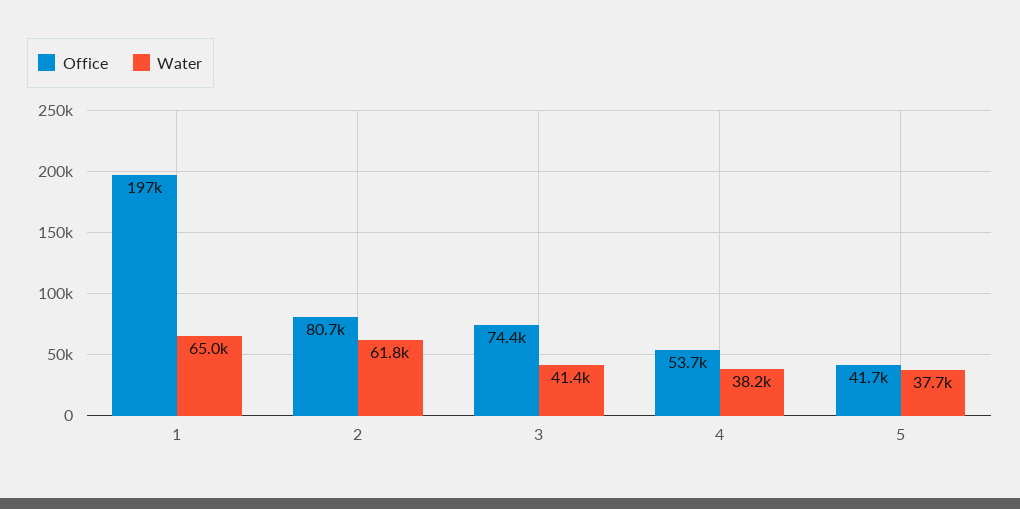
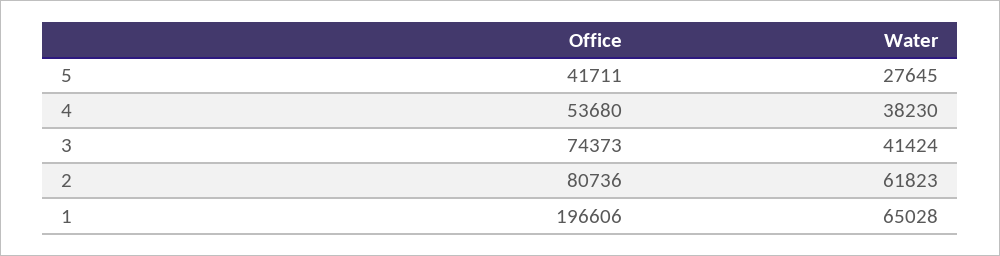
  {
    "Office": {
      "1": 196606,
      "2": 80736,
      "3": 74373,
      "4": 53680,
      "5": 41711
    },
    "Water": {
      "1": 65028,
      "2": 61823,
      "3": 41424,
      "4": 38230,
-     "5": 37700
+     "5": 27645
    }
  }

